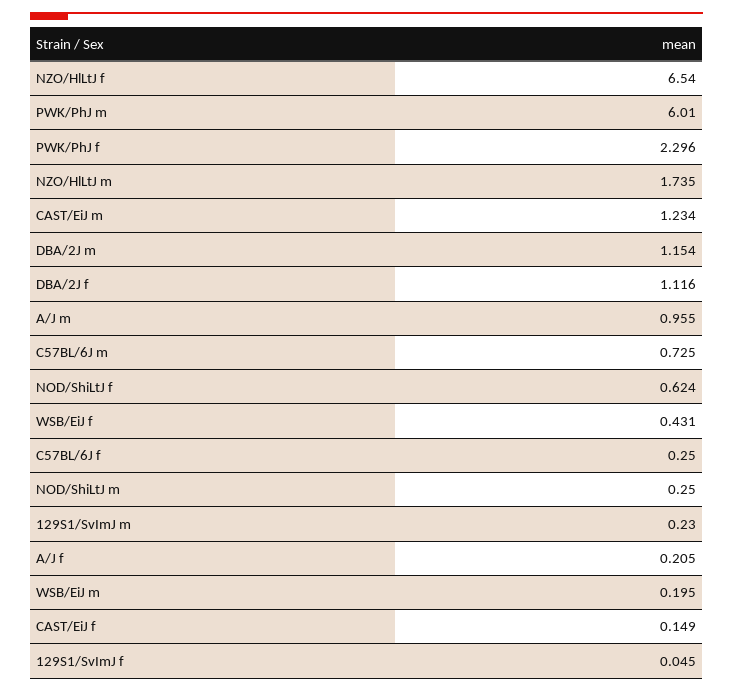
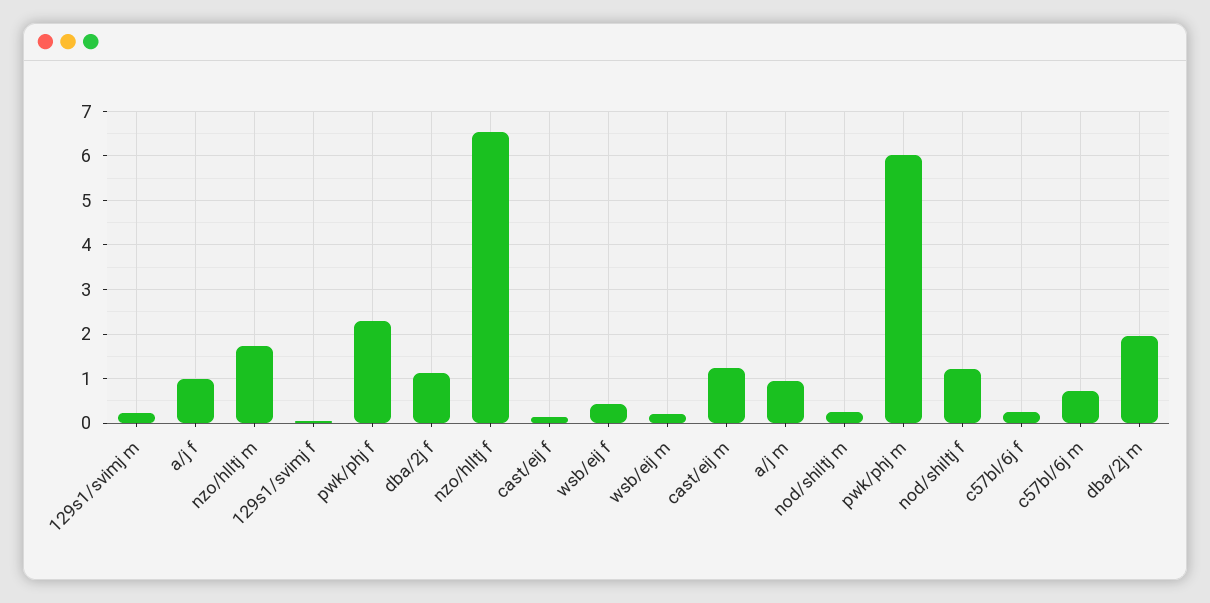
  {
    "NZO/HlLtJ f": 6.54,
    "PWK/PhJ m": 6.01,
    "PWK/PhJ f": 2.296,
    "NZO/HlLtJ m": 1.735,
    "CAST/EiJ m": 1.234,
-   "DBA/2J m": 1.154,
+   "DBA/2J m": 2,
    "DBA/2J f": 1.116,
    "A/J m": 0.955,
    "C57BL/6J m": 0.725,
-   "NOD/ShiLtJ f": 0.624,
+   "NOD/ShiLtJ f": 1.2,
    "WSB/EiJ f": 0.431,
    "C57BL/6J f": 0.25,
    "NOD/ShiLtJ m": 0.25,
    "129S1/SvImJ m": 0.23,
-   "A/J f": 0.205,
+   "A/J f": 1,
    "WSB/EiJ m": 0.195,
    "CAST/EiJ f": 0.149,
    "129S1/SvImJ f": 0.045
  }

